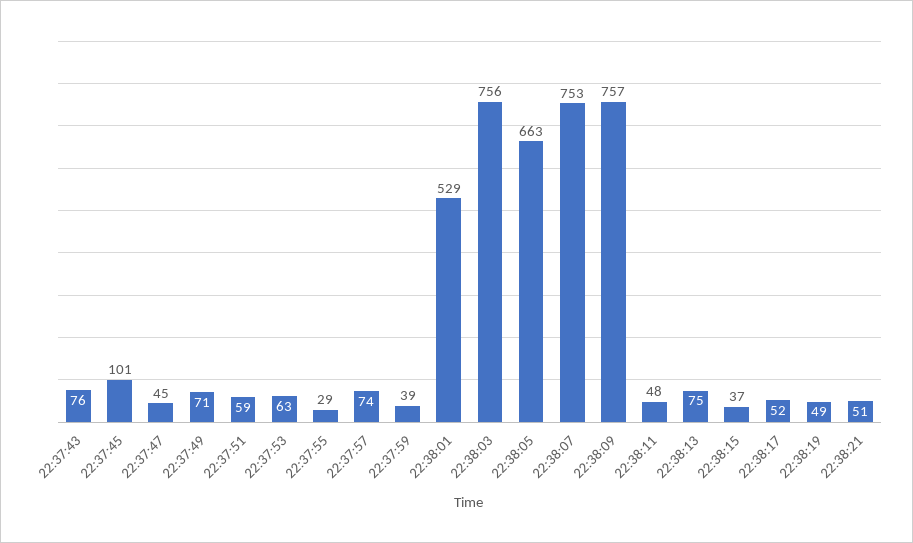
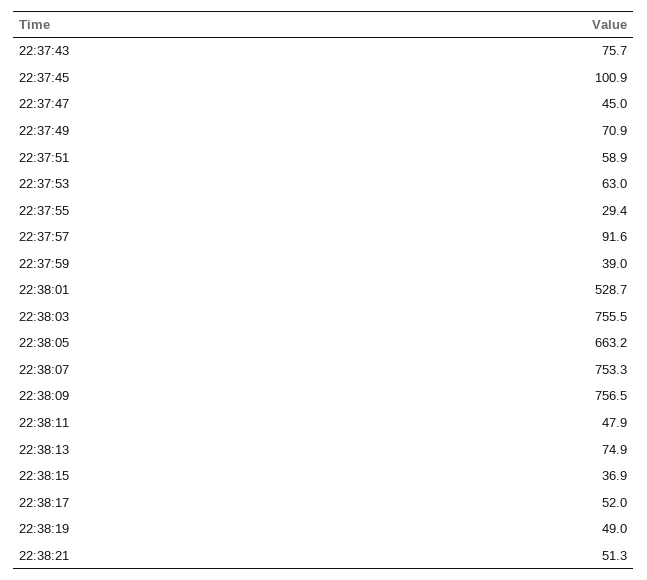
  {
    "22:37:43": 75.7,
    "22:37:45": 100.9,
    "22:37:47": 45,
    "22:37:49": 70.9,
    "22:37:51": 58.9,
    "22:37:53": 63,
    "22:37:55": 29.4,
-   "22:37:57": 74,
+   "22:37:57": 91.6,
    "22:37:59": 39,
    "22:38:01": 528.7,
    "22:38:03": 755.5,
    "22:38:05": 663.2,
    "22:38:07": 753.3,
    "22:38:09": 756.5,
    "22:38:11": 47.9,
    "22:38:13": 74.9,
    "22:38:15": 36.9,
    "22:38:17": 52,
    "22:38:19": 49,
    "22:38:21": 51.3
  }

